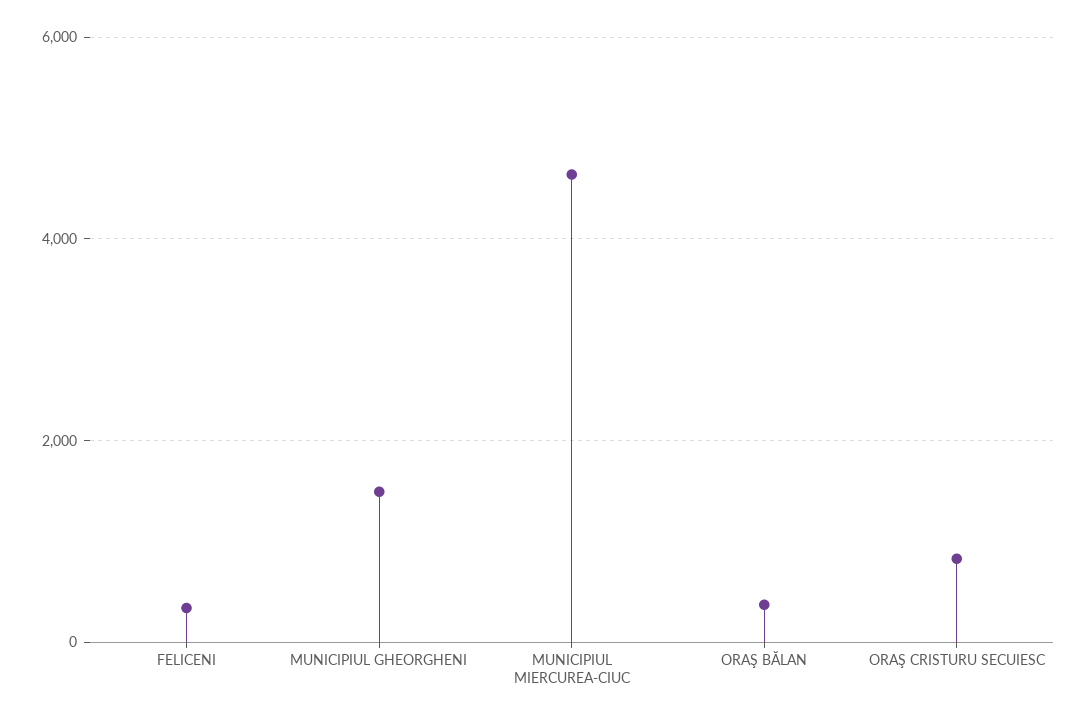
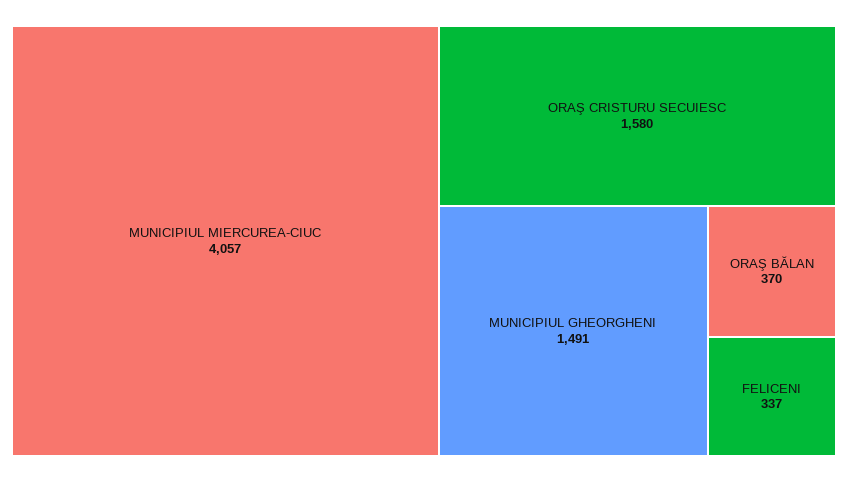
  {
    "FELICENI": 337,
    "MUNICIPIUL GHEORGHENI": 1491,
-   "MUNICIPIUL MIERCUREA-CIUC": 4600,
+   "MUNICIPIUL MIERCUREA-CIUC": 4057,
    "ORAŞ BĂLAN": 370,
-   "ORAŞ CRISTURU SECUIESC": 800
+   "ORAŞ CRISTURU SECUIESC": 1580
  }

